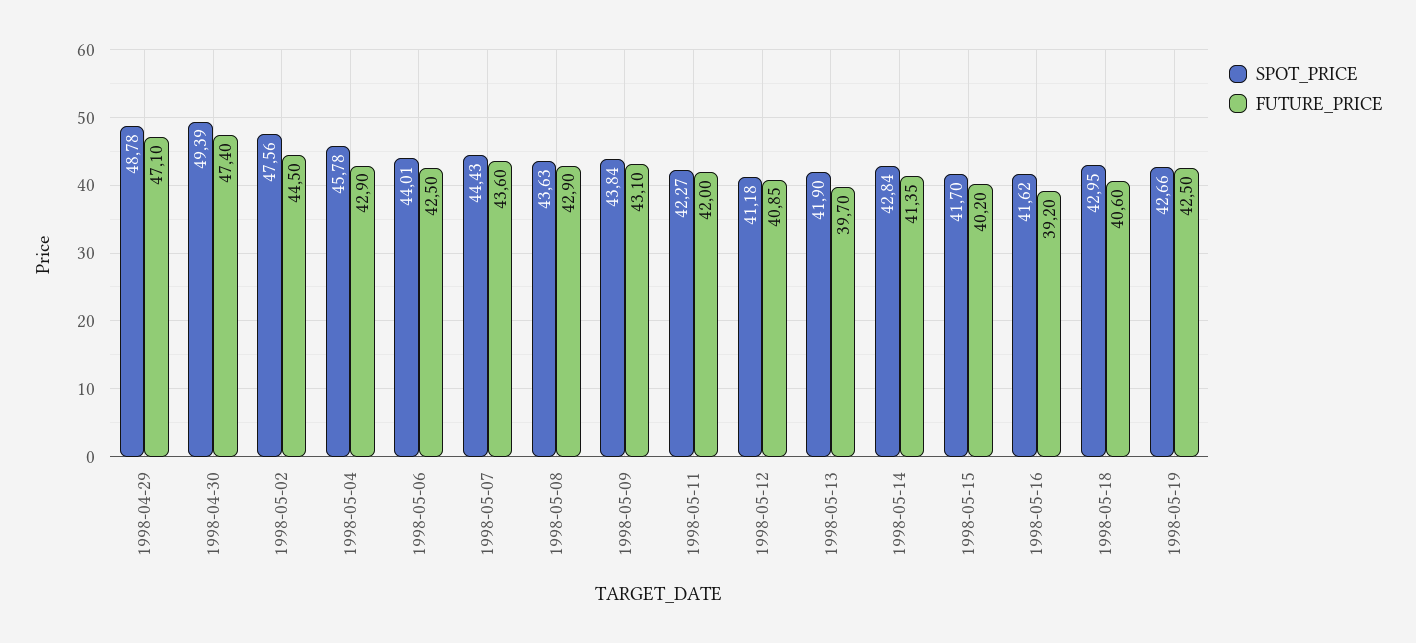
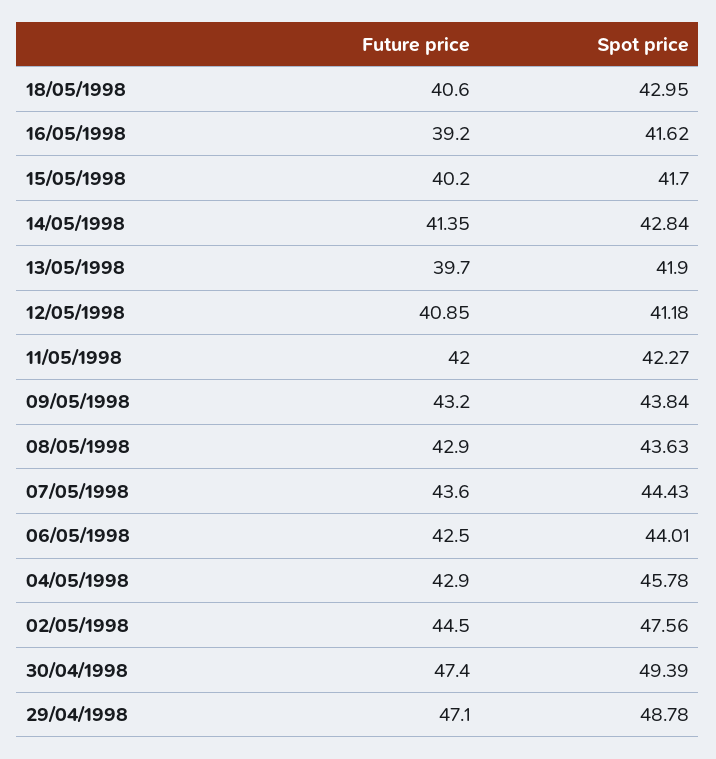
  {
    "SPOT_PRICE": {
      "1998-04-29": 48.78,
      "1998-04-30": 49.39,
      "1998-05-02": 47.56,
      "1998-05-04": 45.78,
      "1998-05-06": 44.01,
      "1998-05-07": 44.43,
      "1998-05-08": 43.63,
      "1998-05-09": 43.84,
      "1998-05-11": 42.27,
      "1998-05-12": 41.18,
      "1998-05-13": 41.9,
      "1998-05-14": 42.84,
      "1998-05-15": 41.7,
      "1998-05-16": 41.62,
-     "1998-05-18": 42.95,
+     "1998-05-18": 42.95
-     "1998-05-19": 42.66
    },
    "FUTURE_PRICE": {
      "1998-04-29": 47.1,
      "1998-04-30": 47.4,
      "1998-05-02": 44.5,
      "1998-05-04": 42.9,
      "1998-05-06": 42.5,
      "1998-05-07": 43.6,
      "1998-05-08": 42.9,
-     "1998-05-09": 43.1,
+     "1998-05-09": 43.2,
      "1998-05-11": 42,
      "1998-05-12": 40.85,
      "1998-05-13": 39.7,
      "1998-05-14": 41.35,
      "1998-05-15": 40.2,
      "1998-05-16": 39.2,
-     "1998-05-18": 40.6,
+     "1998-05-18": 40.6
-     "1998-05-19": 42.5
    }
  }

